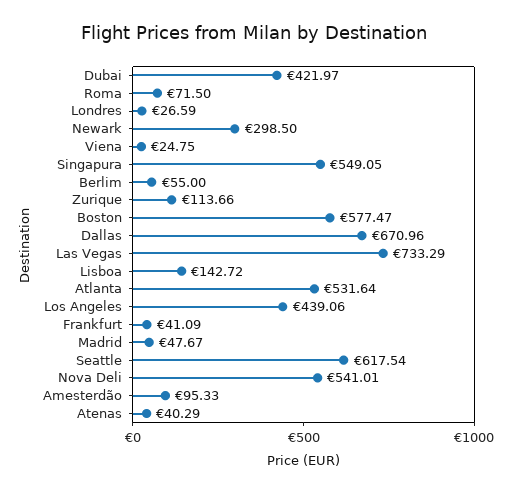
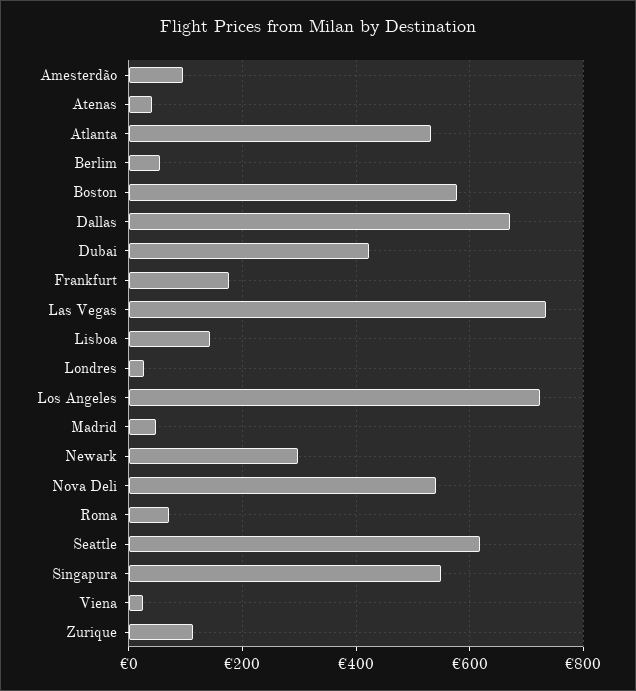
  {
    "Dubai": 421.97,
    "Roma": 71.5,
    "Londres": 26.59,
    "Newark": 298.5,
    "Viena": 24.75,
    "Singapura": 549.05,
    "Berlim": 55,
    "Zurique": 113.66,
    "Boston": 577.47,
    "Dallas": 670.96,
    "Las Vegas": 733.29,
    "Lisboa": 142.72,
    "Atlanta": 531.64,
-   "Los Angeles": 439.06,
+   "Los Angeles": 720,
-   "Frankfurt": 41.09,
+   "Frankfurt": 180,
    "Madrid": 47.67,
    "Seattle": 617.54,
    "Nova Deli": 541.01,
    "Amesterdão": 95.33,
    "Atenas": 40.29
  }

